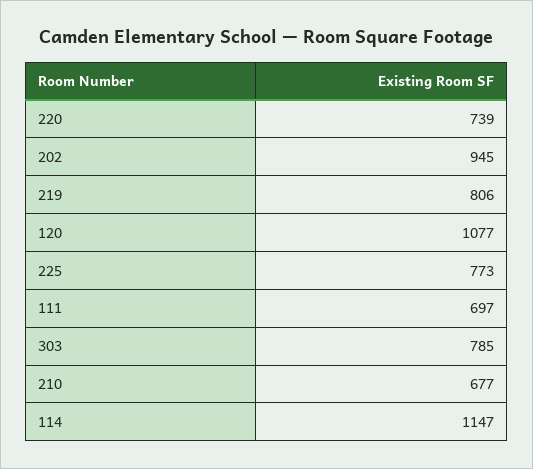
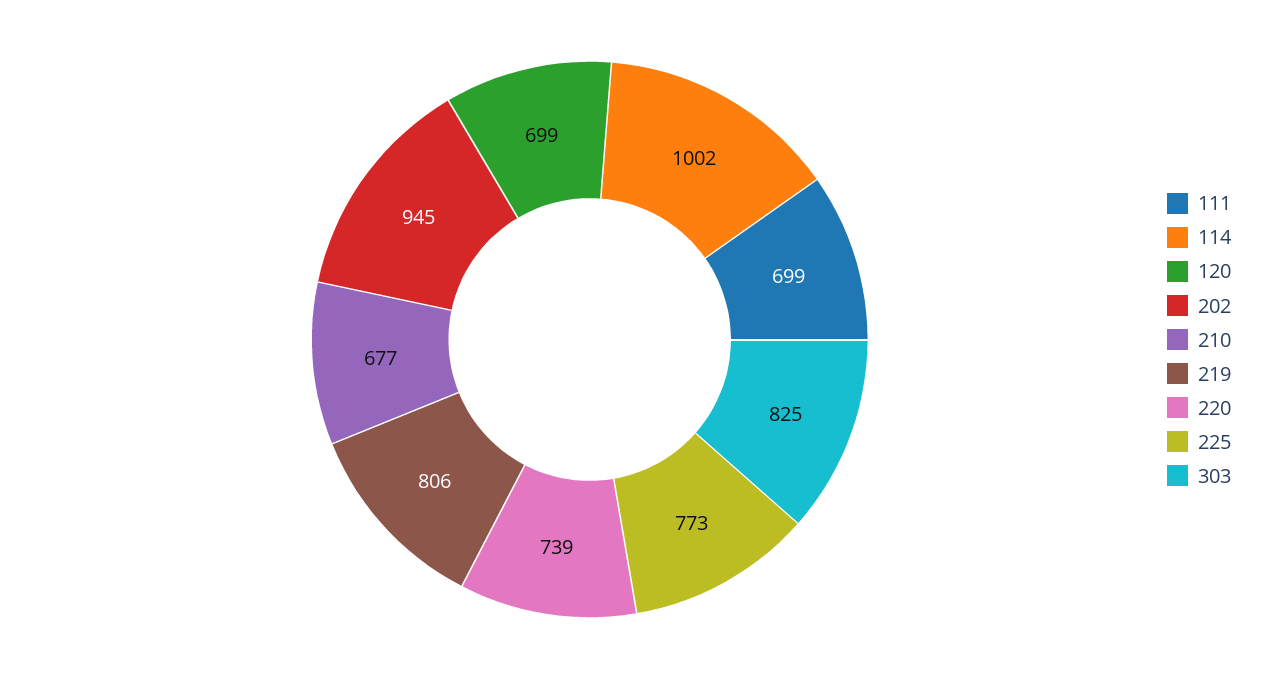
  {
    "220": 739,
    "202": 945,
    "219": 806,
-   "120": 1077,
+   "120": 699,
    "225": 773,
-   "111": 697,
+   "111": 699,
-   "303": 785,
+   "303": 825,
    "210": 677,
-   "114": 1147
+   "114": 1002
  }

